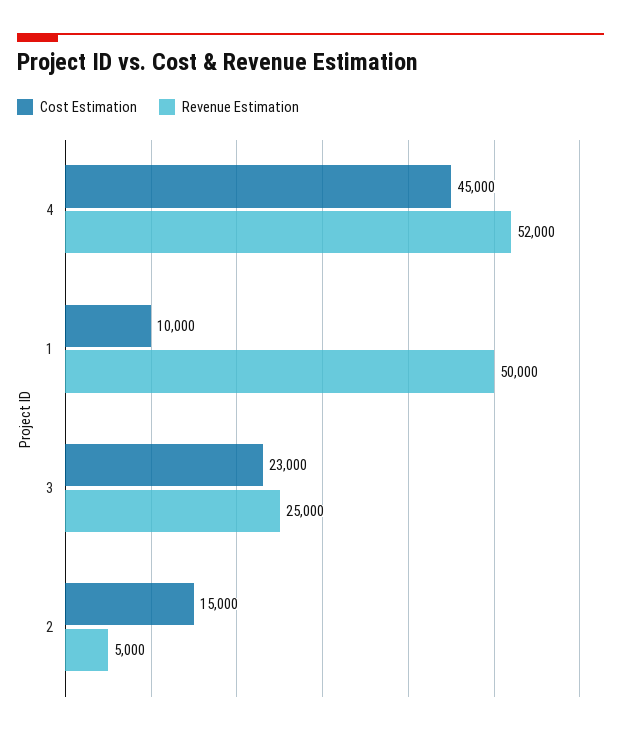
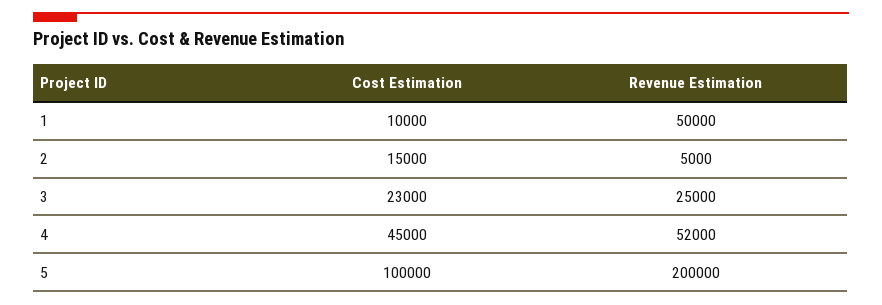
  {
    "Cost Estimation": {
      "4": 45000,
      "1": 10000,
      "3": 23000,
-     "2": 15000
+     "2": 15000,
+     "5": 100000
    },
    "Revenue Estimation": {
      "4": 52000,
      "1": 50000,
      "3": 25000,
-     "2": 5000
+     "2": 5000,
+     "5": 200000
    }
  }

